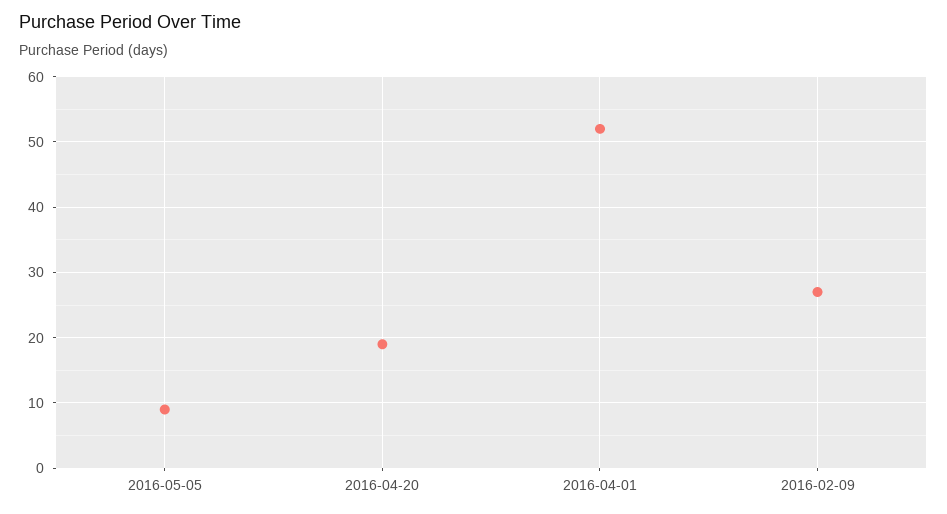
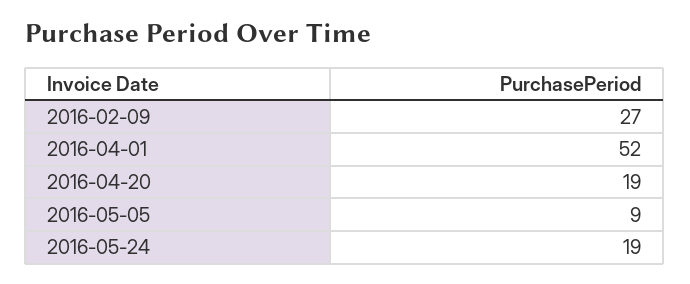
  {
    "2016-05-05": 9,
    "2016-04-20": 19,
    "2016-04-01": 52,
-   "2016-02-09": 27
+   "2016-02-09": 27,
+   "2016-05-24": 19
  }

